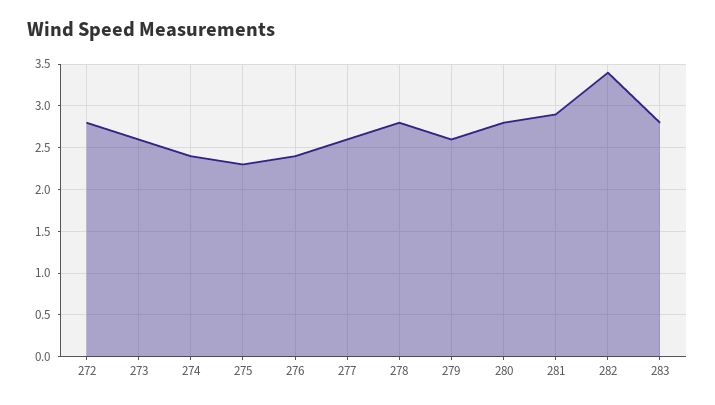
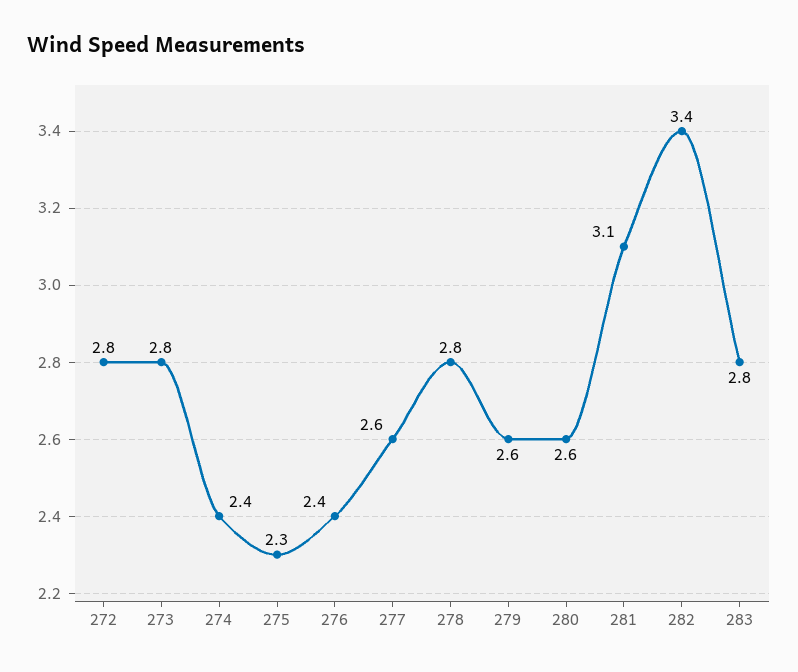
  {
    "272": 2.8,
-   "273": 2.6,
+   "273": 2.8,
    "274": 2.4,
    "275": 2.3,
    "276": 2.4,
    "277": 2.6,
    "278": 2.8,
    "279": 2.6,
-   "280": 2.8,
+   "280": 2.6,
-   "281": 2.9,
+   "281": 3.1,
    "282": 3.4,
    "283": 2.8
  }

